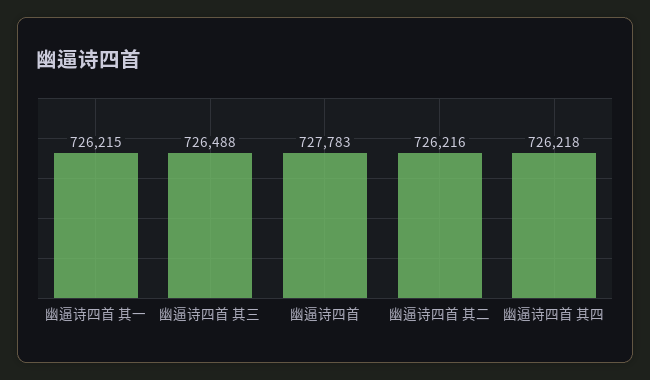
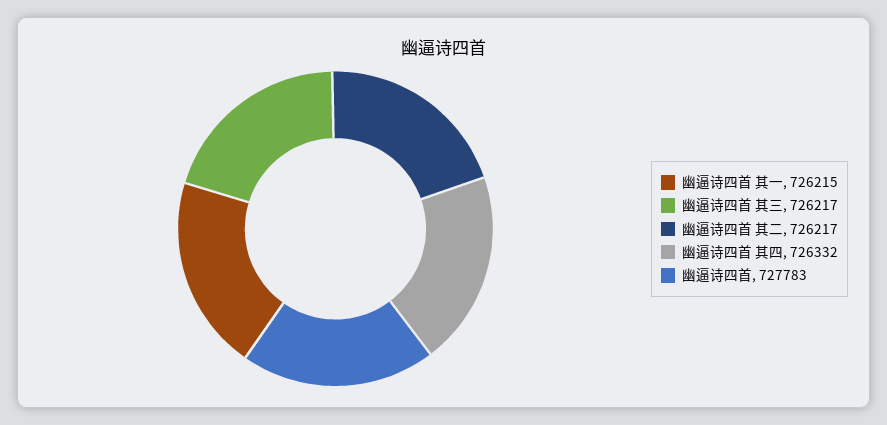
  {
    "幽逼诗四首 其一": 726215,
-   "幽逼诗四首 其三": 726488,
+   "幽逼诗四首 其三": 726217,
    "幽逼诗四首": 727783,
-   "幽逼诗四首 其二": 726216,
+   "幽逼诗四首 其二": 726217,
-   "幽逼诗四首 其四": 726218
+   "幽逼诗四首 其四": 726332
  }

